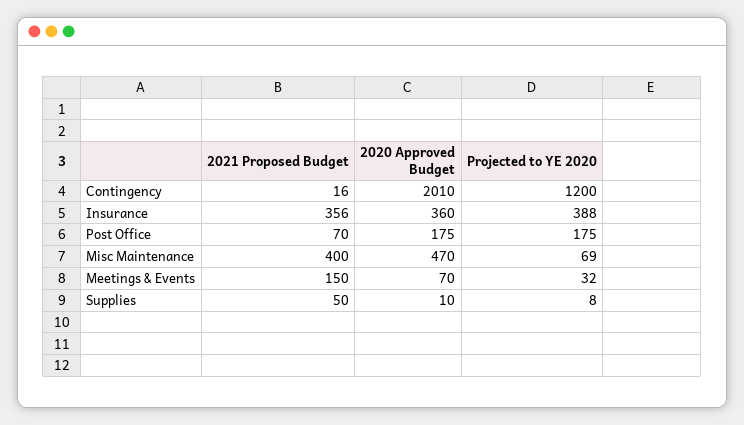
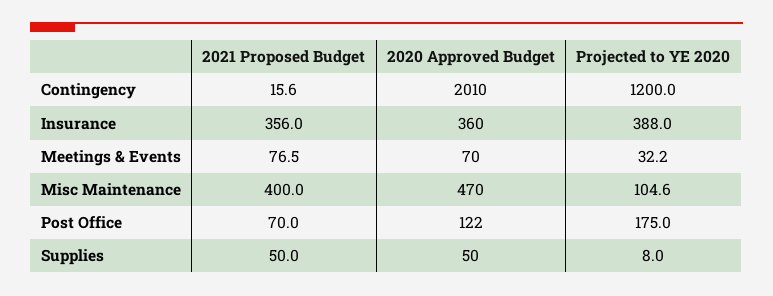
  {
    "2021 Proposed Budget": {
      "Contingency": 15.6,
      "Insurance": 356,
      "Post Office": 70,
      "Misc Maintenance": 400,
-     "Meetings & Events": 150,
+     "Meetings & Events": 76.5,
      "Supplies": 50
    },
    "2020 Approved Budget": {
      "Contingency": 2010,
      "Insurance": 360,
-     "Post Office": 175,
+     "Post Office": 122,
      "Misc Maintenance": 470,
      "Meetings & Events": 70,
-     "Supplies": 10
+     "Supplies": 50
    },
    "Projected to YE 2020": {
      "Contingency": 1200,
      "Insurance": 388,
      "Post Office": 175,
-     "Misc Maintenance": 69,
+     "Misc Maintenance": 104.6,
      "Meetings & Events": 32.2,
      "Supplies": 8
    }
  }

